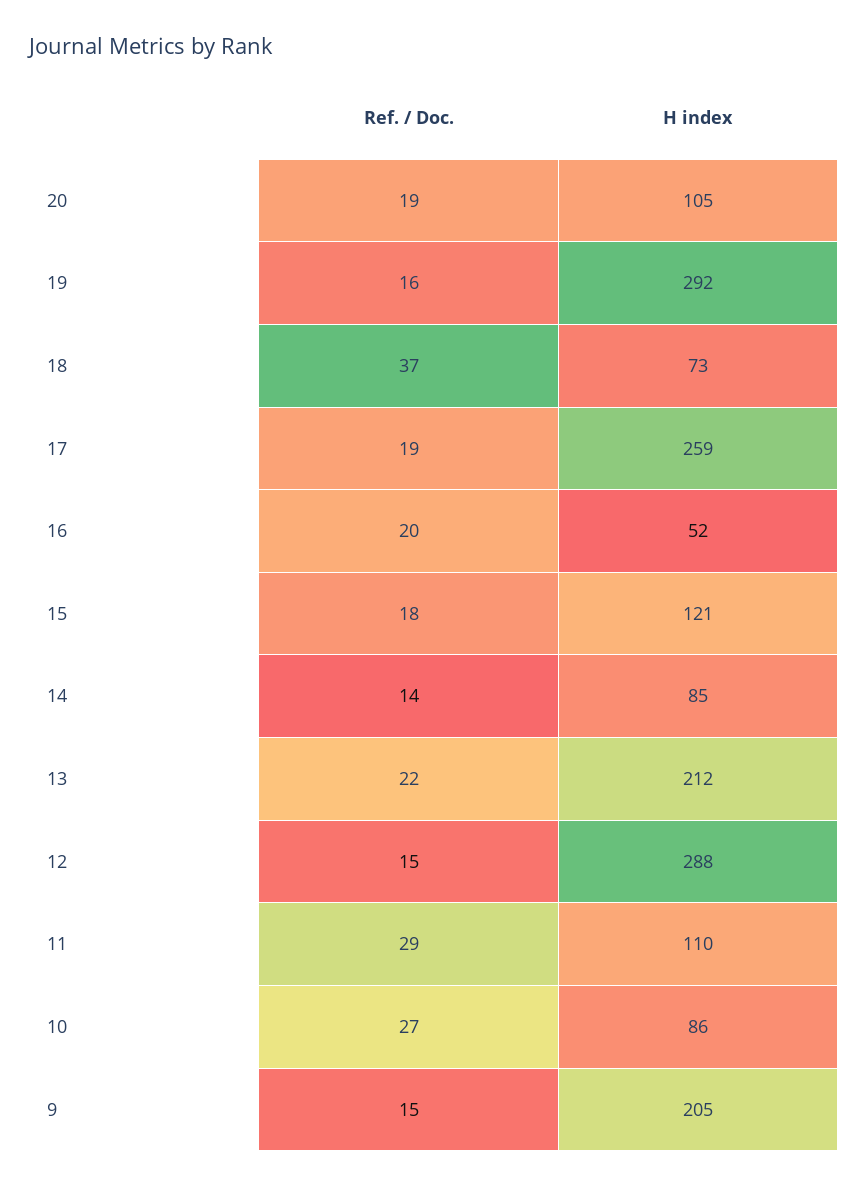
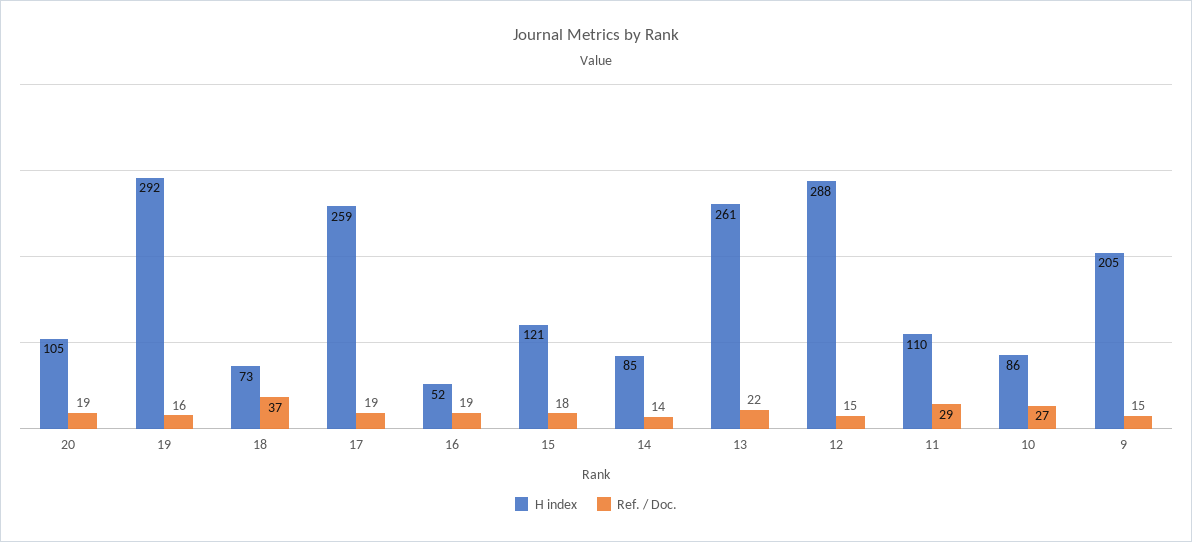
  {
    "Ref. / Doc.": {
      "20": 19,
      "19": 16,
      "18": 37,
      "17": 19,
-     "16": 20,
+     "16": 19,
      "15": 18,
      "14": 14,
      "13": 22,
      "12": 15,
      "11": 29,
      "10": 27,
      "9": 15
    },
    "H index": {
      "20": 105,
      "19": 292,
      "18": 73,
      "17": 259,
      "16": 52,
      "15": 121,
      "14": 85,
-     "13": 212,
+     "13": 261,
      "12": 288,
      "11": 110,
      "10": 86,
      "9": 205
    }
  }

